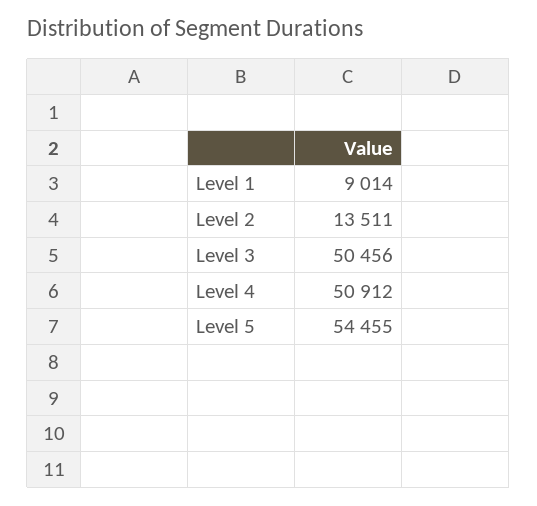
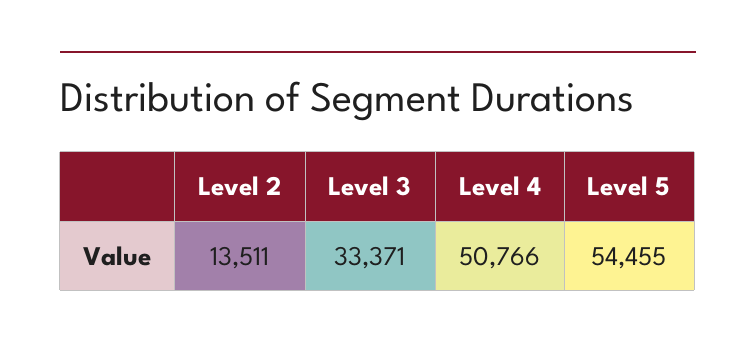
  {
-   "Level 1": 9014,
    "Level 2": 13511,
-   "Level 3": 50456,
+   "Level 3": 33371,
-   "Level 4": 50912,
+   "Level 4": 50766,
    "Level 5": 54455
  }

